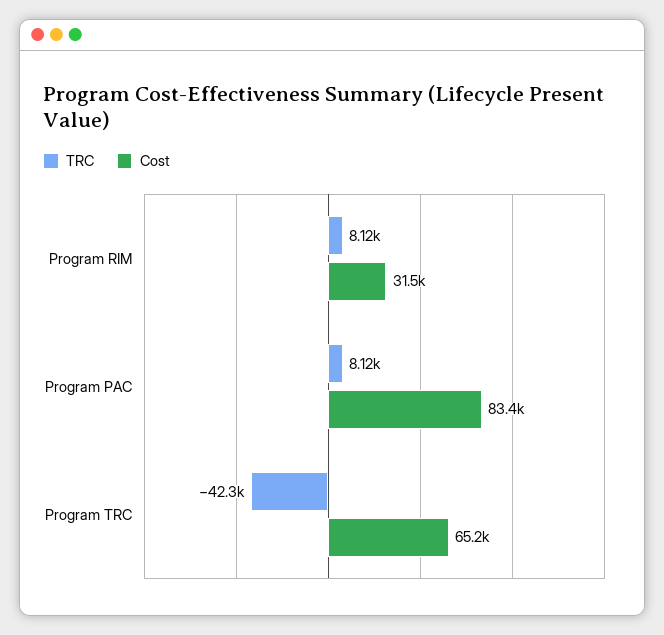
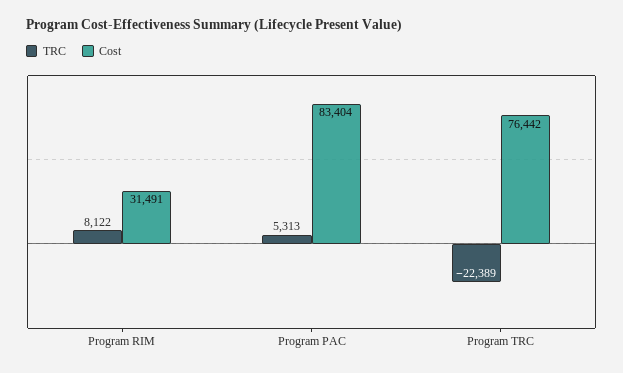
  {
    "TRC": {
      "Program RIM": 8122,
-     "Program PAC": 8120,
+     "Program PAC": 5313,
-     "Program TRC": -42300
+     "Program TRC": -22389
    },
    "Cost": {
      "Program RIM": 31491,
      "Program PAC": 83404,
-     "Program TRC": 65200
+     "Program TRC": 76442
    }
  }

